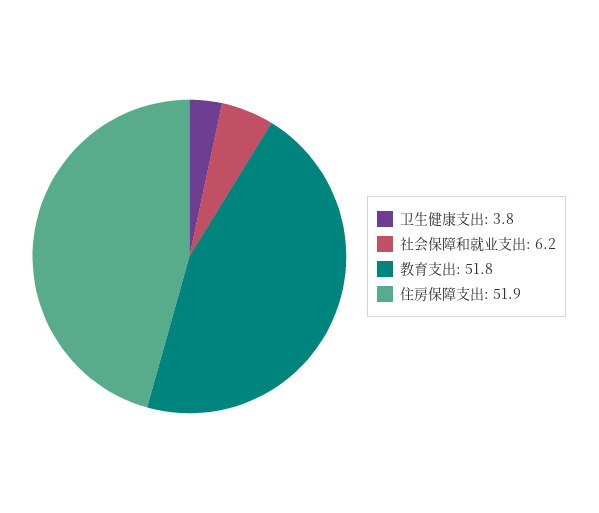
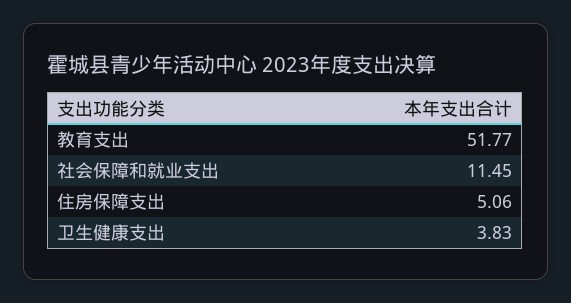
  {
    "卫生健康支出": 3.83,
-   "社会保障和就业支出": 6.2,
+   "社会保障和就业支出": 11.45,
    "教育支出": 51.77,
-   "住房保障支出": 51.9
+   "住房保障支出": 5.06
  }

